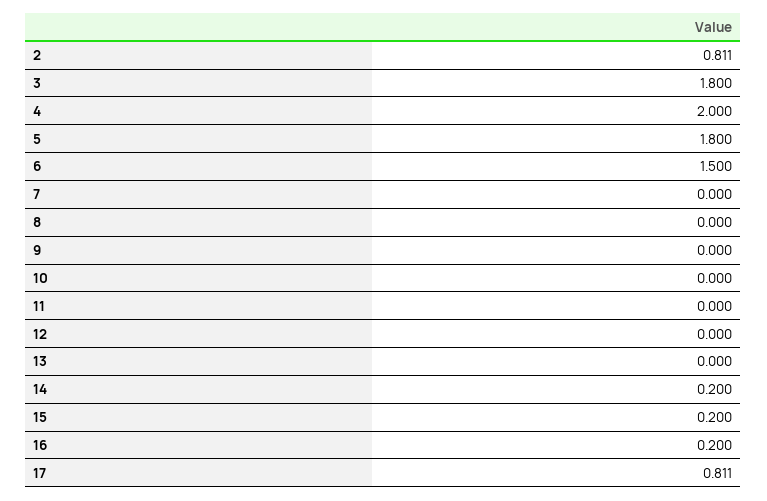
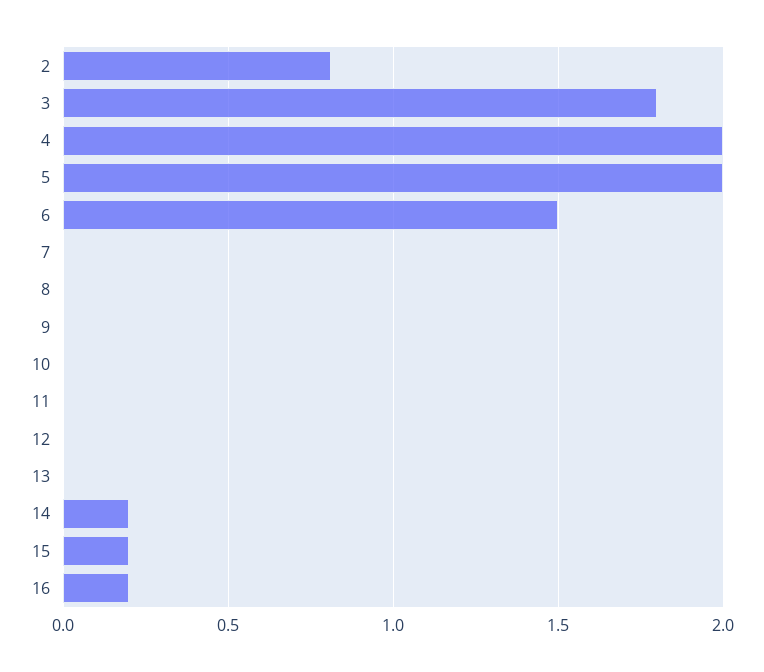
  {
    "2": 0.811,
    "3": 1.8,
    "4": 2,
-   "5": 1.8,
+   "5": 2,
    "6": 1.5,
    "7": 0,
    "8": 0,
    "9": 0,
    "10": 0,
    "11": 0,
    "12": 0,
    "13": 0,
    "14": 0.2,
    "15": 0.2,
-   "16": 0.2,
+   "16": 0.2
-   "17": 0.811
  }

